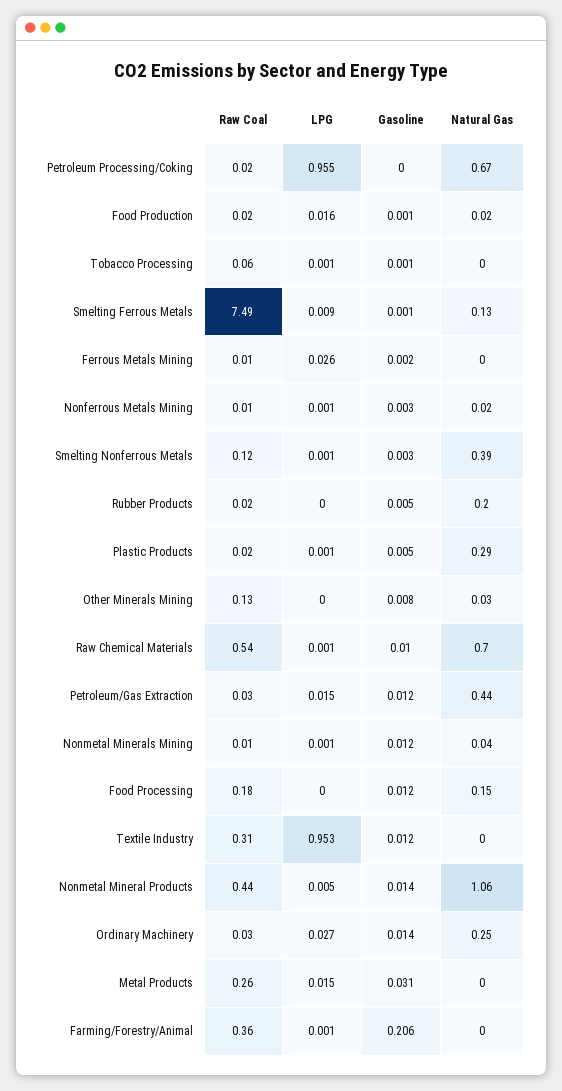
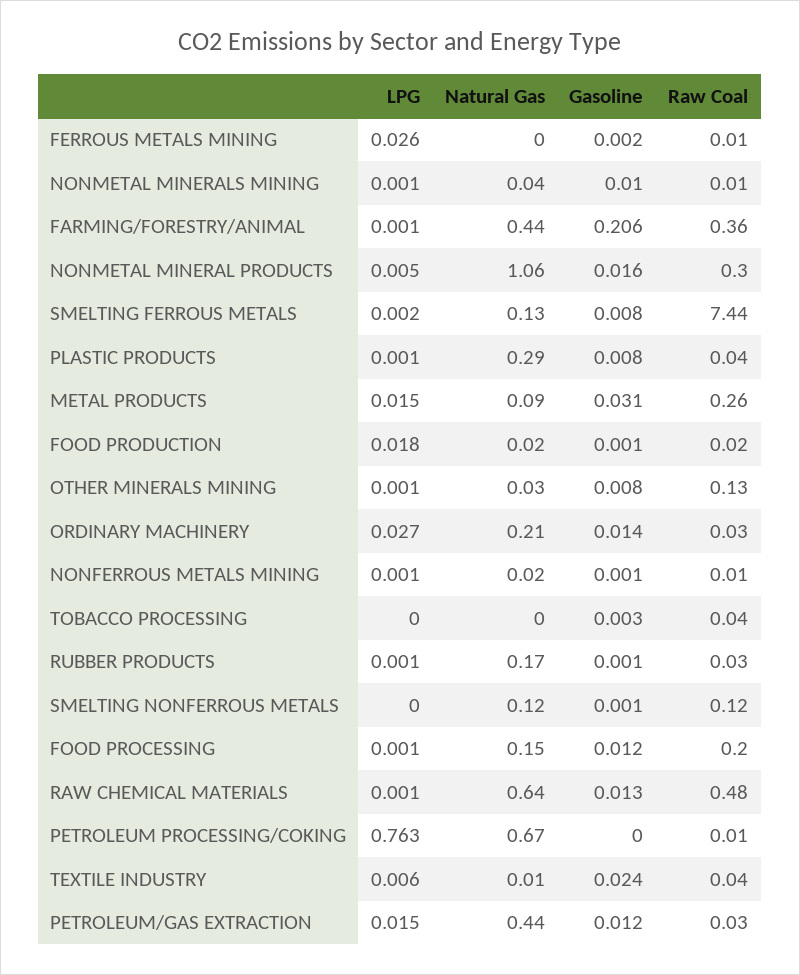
  {
    "Raw Coal": {
-     "Petroleum Processing/Coking": 0.02,
+     "Petroleum Processing/Coking": 0.01,
      "Food Production": 0.02,
-     "Tobacco Processing": 0.06,
+     "Tobacco Processing": 0.04,
-     "Smelting Ferrous Metals": 7.49,
+     "Smelting Ferrous Metals": 7.44,
      "Ferrous Metals Mining": 0.01,
      "Nonferrous Metals Mining": 0.01,
      "Smelting Nonferrous Metals": 0.12,
-     "Rubber Products": 0.02,
+     "Rubber Products": 0.03,
-     "Plastic Products": 0.02,
+     "Plastic Products": 0.04,
      "Other Minerals Mining": 0.13,
-     "Raw Chemical Materials": 0.54,
+     "Raw Chemical Materials": 0.48,
      "Petroleum/Gas Extraction": 0.03,
      "Nonmetal Minerals Mining": 0.01,
-     "Food Processing": 0.18,
+     "Food Processing": 0.2,
-     "Textile Industry": 0.31,
+     "Textile Industry": 0.04,
-     "Nonmetal Mineral Products": 0.44,
+     "Nonmetal Mineral Products": 0.3,
      "Ordinary Machinery": 0.03,
      "Metal Products": 0.26,
      "Farming/Forestry/Animal": 0.36
    },
    "LPG": {
-     "Petroleum Processing/Coking": 0.955,
+     "Petroleum Processing/Coking": 0.763,
-     "Food Production": 0.016,
+     "Food Production": 0.018,
-     "Tobacco Processing": 0.001,
+     "Tobacco Processing": 0,
-     "Smelting Ferrous Metals": 0.009,
+     "Smelting Ferrous Metals": 0.002,
      "Ferrous Metals Mining": 0.026,
      "Nonferrous Metals Mining": 0.001,
-     "Smelting Nonferrous Metals": 0.001,
+     "Smelting Nonferrous Metals": 0,
-     "Rubber Products": 0,
+     "Rubber Products": 0.001,
      "Plastic Products": 0.001,
-     "Other Minerals Mining": 0,
+     "Other Minerals Mining": 0.001,
      "Raw Chemical Materials": 0.001,
      "Petroleum/Gas Extraction": 0.015,
      "Nonmetal Minerals Mining": 0.001,
-     "Food Processing": 0,
+     "Food Processing": 0.001,
-     "Textile Industry": 0.953,
+     "Textile Industry": 0.006,
      "Nonmetal Mineral Products": 0.005,
      "Ordinary Machinery": 0.027,
      "Metal Products": 0.015,
      "Farming/Forestry/Animal": 0.001
    },
    "Gasoline": {
      "Petroleum Processing/Coking": 0,
      "Food Production": 0.001,
-     "Tobacco Processing": 0.001,
+     "Tobacco Processing": 0.003,
-     "Smelting Ferrous Metals": 0.001,
+     "Smelting Ferrous Metals": 0.008,
      "Ferrous Metals Mining": 0.002,
-     "Nonferrous Metals Mining": 0.003,
+     "Nonferrous Metals Mining": 0.001,
-     "Smelting Nonferrous Metals": 0.003,
+     "Smelting Nonferrous Metals": 0.001,
-     "Rubber Products": 0.005,
+     "Rubber Products": 0.001,
-     "Plastic Products": 0.005,
+     "Plastic Products": 0.008,
      "Other Minerals Mining": 0.008,
-     "Raw Chemical Materials": 0.01,
+     "Raw Chemical Materials": 0.013,
      "Petroleum/Gas Extraction": 0.012,
-     "Nonmetal Minerals Mining": 0.012,
+     "Nonmetal Minerals Mining": 0.01,
      "Food Processing": 0.012,
-     "Textile Industry": 0.012,
+     "Textile Industry": 0.024,
-     "Nonmetal Mineral Products": 0.014,
+     "Nonmetal Mineral Products": 0.016,
      "Ordinary Machinery": 0.014,
      "Metal Products": 0.031,
      "Farming/Forestry/Animal": 0.206
    },
    "Natural Gas": {
      "Petroleum Processing/Coking": 0.67,
      "Food Production": 0.02,
      "Tobacco Processing": 0,
      "Smelting Ferrous Metals": 0.13,
      "Ferrous Metals Mining": 0,
      "Nonferrous Metals Mining": 0.02,
-     "Smelting Nonferrous Metals": 0.39,
+     "Smelting Nonferrous Metals": 0.12,
-     "Rubber Products": 0.2,
+     "Rubber Products": 0.17,
      "Plastic Products": 0.29,
      "Other Minerals Mining": 0.03,
-     "Raw Chemical Materials": 0.7,
+     "Raw Chemical Materials": 0.64,
      "Petroleum/Gas Extraction": 0.44,
      "Nonmetal Minerals Mining": 0.04,
      "Food Processing": 0.15,
-     "Textile Industry": 0,
+     "Textile Industry": 0.01,
      "Nonmetal Mineral Products": 1.06,
-     "Ordinary Machinery": 0.25,
+     "Ordinary Machinery": 0.21,
-     "Metal Products": 0,
+     "Metal Products": 0.09,
-     "Farming/Forestry/Animal": 0
+     "Farming/Forestry/Animal": 0.44
    }
  }

